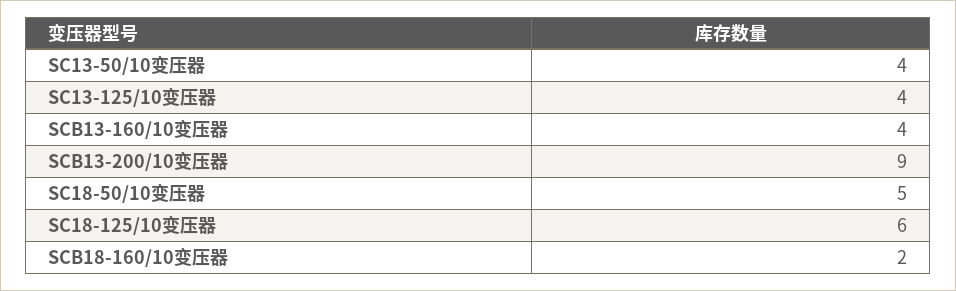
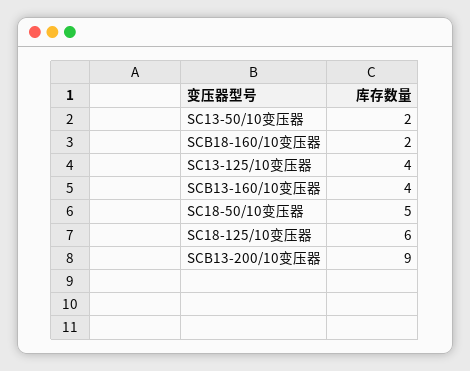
  {
-   "SC13-50/10变压器": 4,
+   "SC13-50/10变压器": 2,
    "SC13-125/10变压器": 4,
    "SCB13-160/10变压器": 4,
    "SCB13-200/10变压器": 9,
    "SC18-50/10变压器": 5,
    "SC18-125/10变压器": 6,
    "SCB18-160/10变压器": 2
  }

